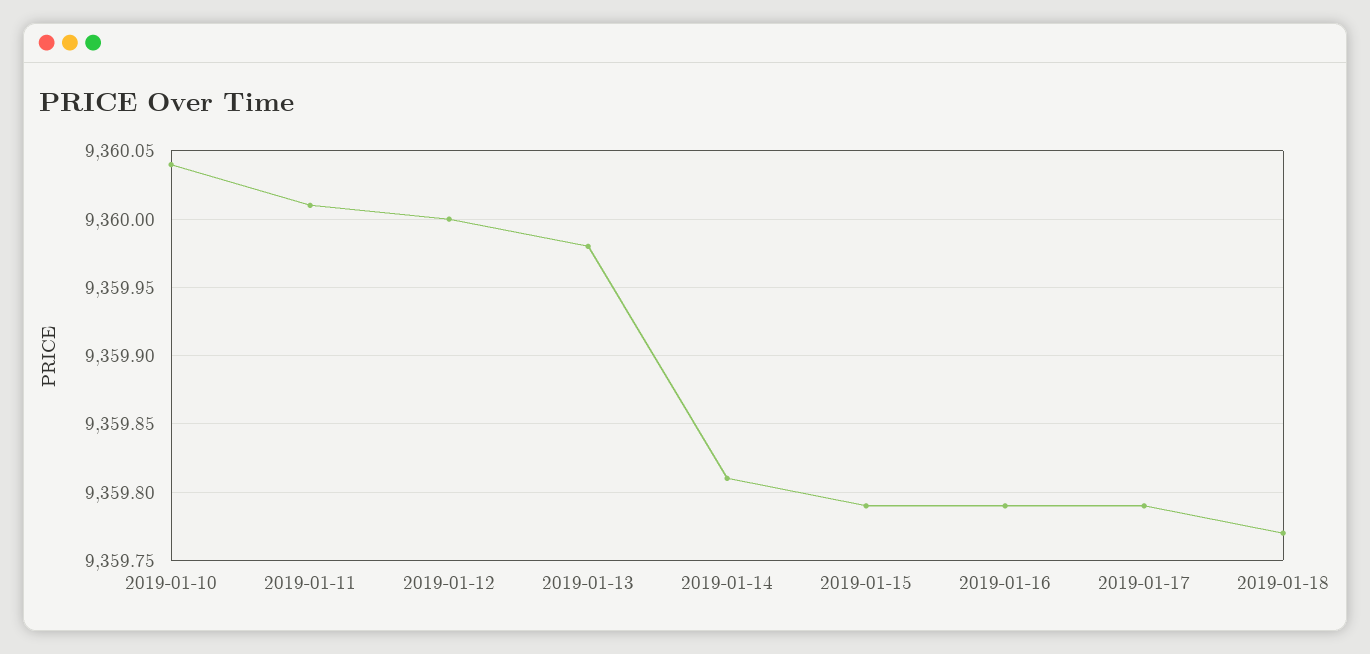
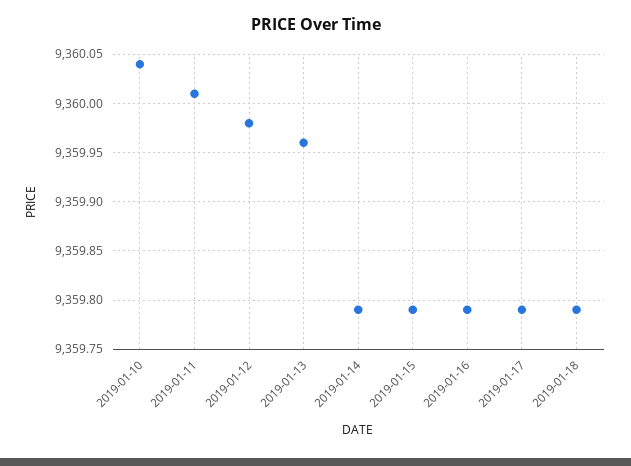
  {
    "2019-01-10": 9360.04,
    "2019-01-11": 9360.01,
-   "2019-01-12": 9360,
+   "2019-01-12": 9359.98,
-   "2019-01-13": 9359.98,
+   "2019-01-13": 9359.96,
-   "2019-01-14": 9359.81,
+   "2019-01-14": 9359.79,
    "2019-01-15": 9359.79,
    "2019-01-16": 9359.79,
    "2019-01-17": 9359.79,
-   "2019-01-18": 9359.77
+   "2019-01-18": 9359.79
  }

